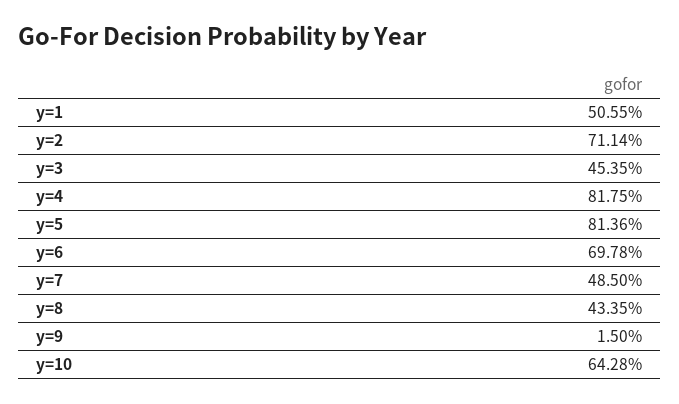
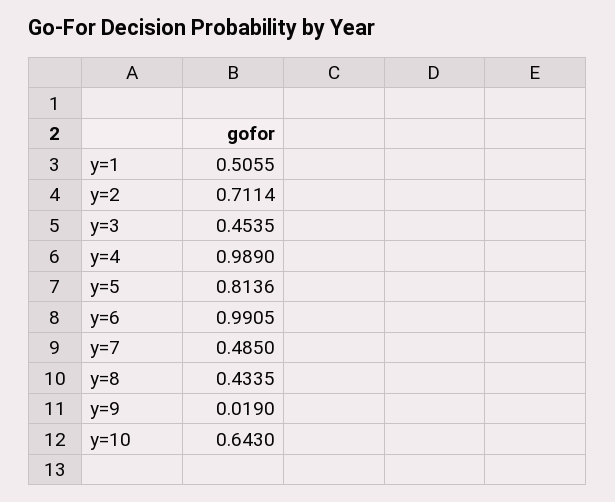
  {
    "y=1": 0.5055,
    "y=2": 0.7114,
    "y=3": 0.4535,
-   "y=4": 0.8175,
+   "y=4": 0.989,
    "y=5": 0.8136,
-   "y=6": 0.6978,
+   "y=6": 0.9905,
    "y=7": 0.485,
    "y=8": 0.4335,
-   "y=9": 0.015,
+   "y=9": 0.019,
-   "y=10": 0.6428
+   "y=10": 0.643
  }

